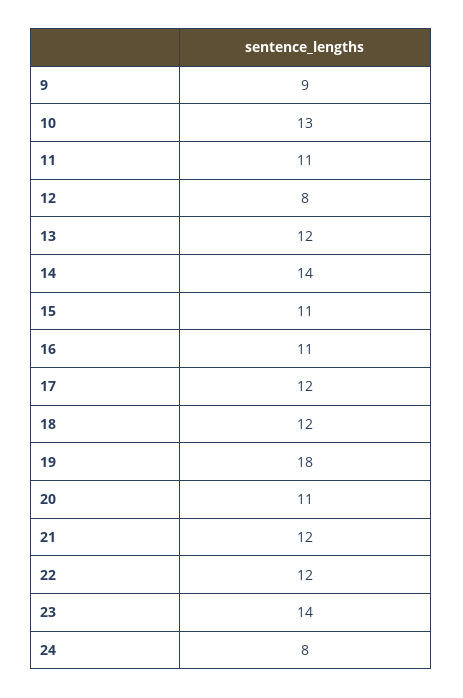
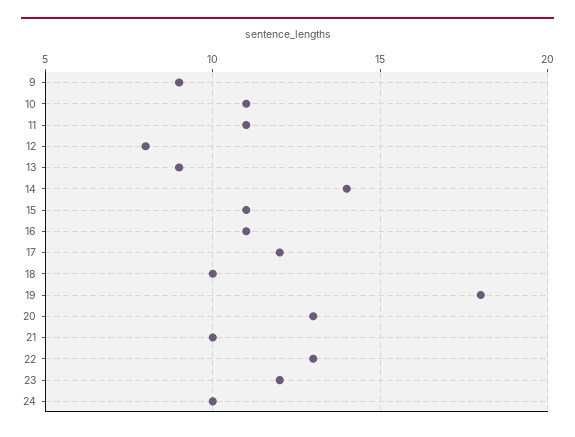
  {
    "9": 9,
-   "10": 13,
+   "10": 11,
    "11": 11,
    "12": 8,
-   "13": 12,
+   "13": 9,
    "14": 14,
    "15": 11,
    "16": 11,
    "17": 12,
-   "18": 12,
+   "18": 10,
    "19": 18,
-   "20": 11,
+   "20": 13,
-   "21": 12,
+   "21": 10,
-   "22": 12,
+   "22": 13,
-   "23": 14,
+   "23": 12,
-   "24": 8
+   "24": 10
  }

